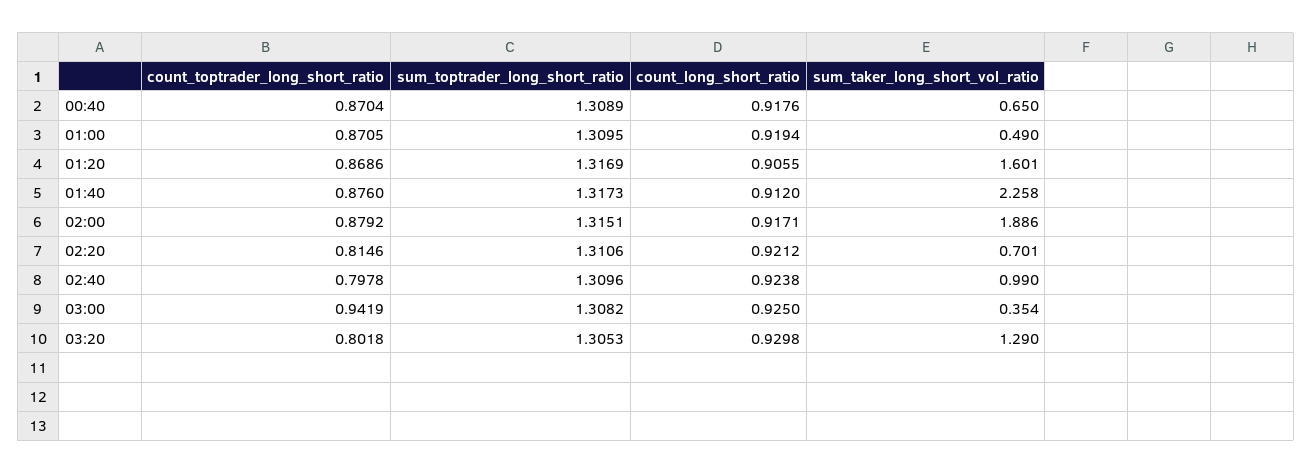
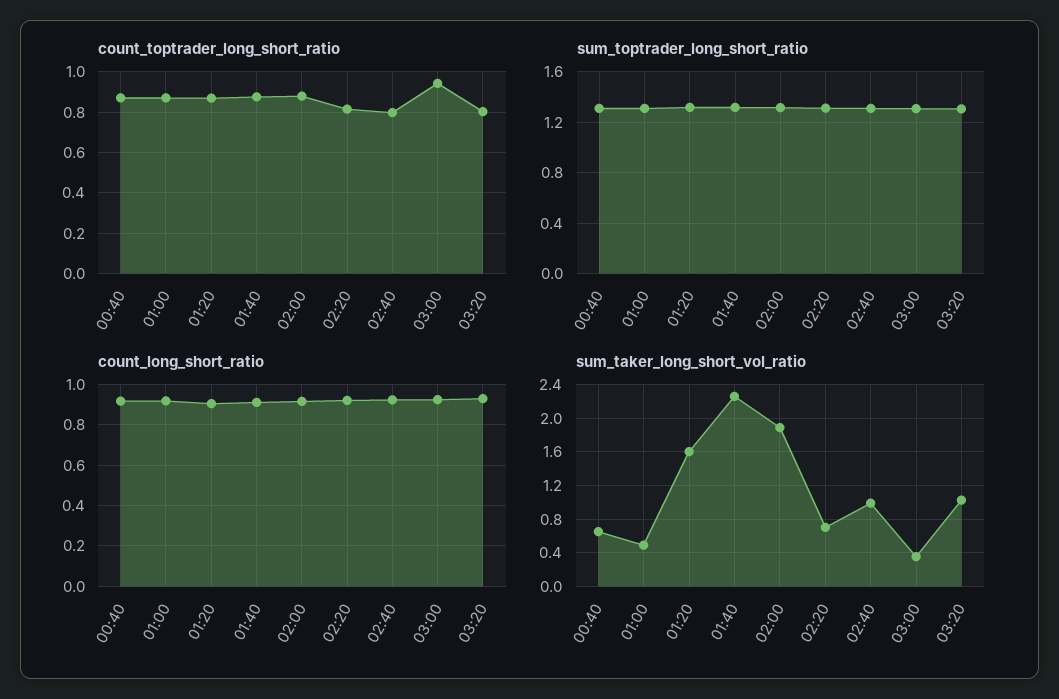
  {
    "count_toptrader_long_short_ratio": {
      "00:40": 0.8704,
      "01:00": 0.8705,
      "01:20": 0.8686,
      "01:40": 0.876,
      "02:00": 0.8792,
      "02:20": 0.8146,
      "02:40": 0.7978,
      "03:00": 0.9419,
      "03:20": 0.8018
    },
    "sum_toptrader_long_short_ratio": {
      "00:40": 1.3089,
      "01:00": 1.3095,
      "01:20": 1.3169,
      "01:40": 1.3173,
      "02:00": 1.3151,
      "02:20": 1.3106,
      "02:40": 1.3096,
      "03:00": 1.3082,
      "03:20": 1.3053
    },
    "count_long_short_ratio": {
      "00:40": 0.9176,
      "01:00": 0.9194,
      "01:20": 0.9055,
      "01:40": 0.912,
      "02:00": 0.9171,
      "02:20": 0.9212,
      "02:40": 0.9238,
      "03:00": 0.925,
      "03:20": 0.9298
    },
    "sum_taker_long_short_vol_ratio": {
      "00:40": 0.65,
      "01:00": 0.49,
      "01:20": 1.601,
      "01:40": 2.258,
      "02:00": 1.886,
      "02:20": 0.701,
      "02:40": 0.99,
      "03:00": 0.354,
-     "03:20": 1.29
+     "03:20": 1
    }
  }

